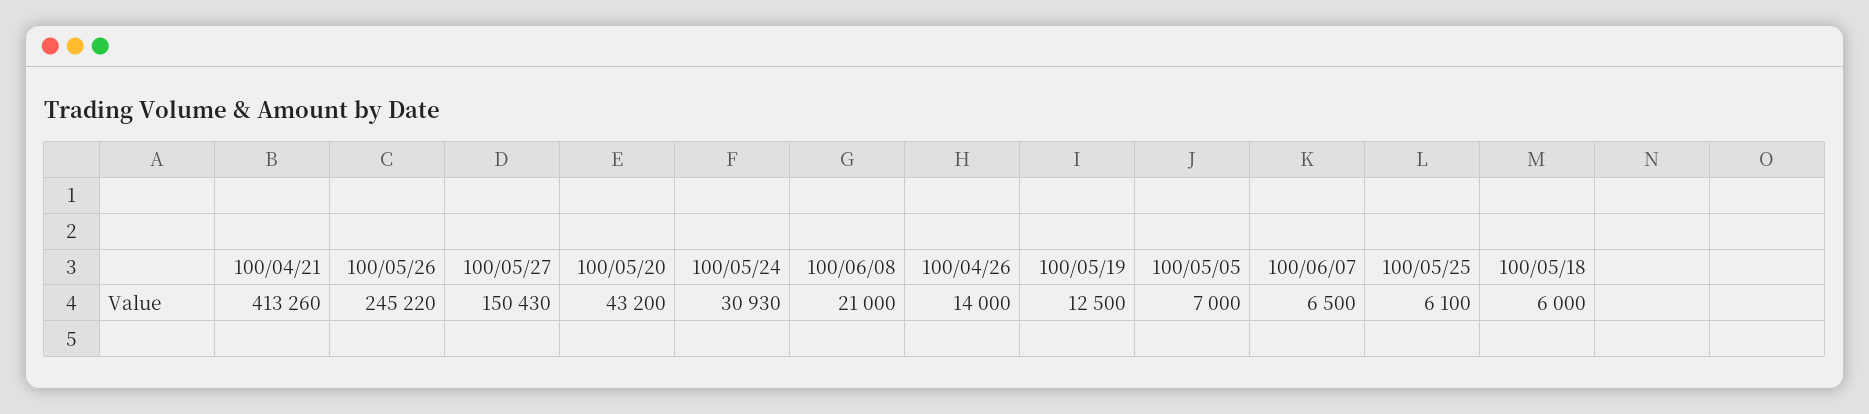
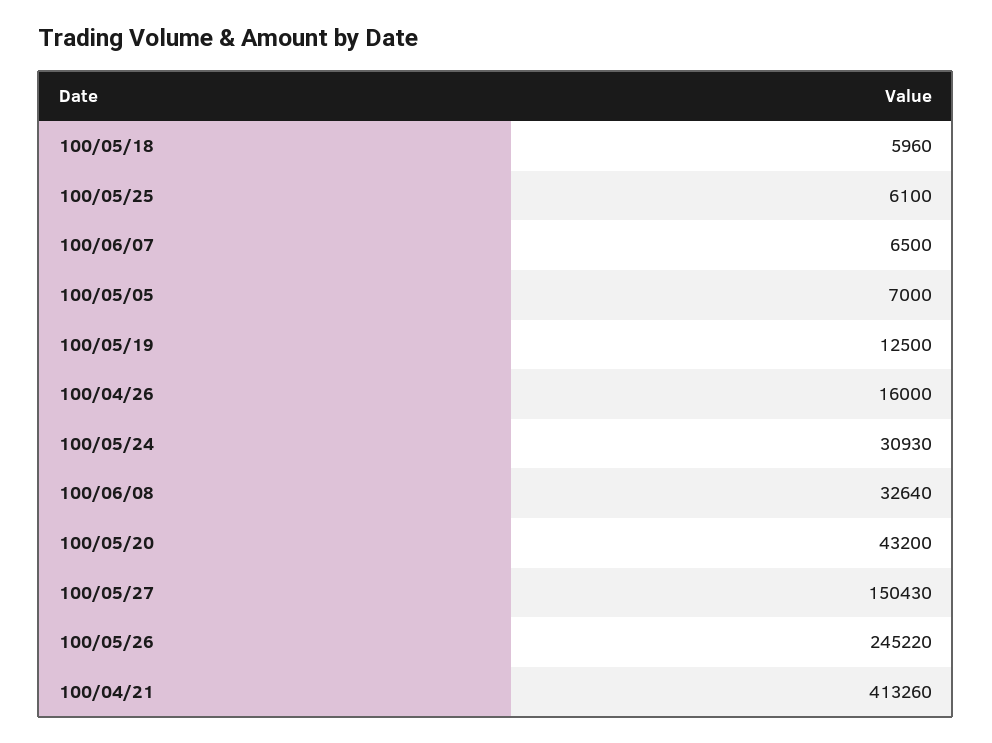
  {
    "100/04/21": 413260,
    "100/05/26": 245220,
    "100/05/27": 150430,
    "100/05/20": 43200,
    "100/05/24": 30930,
-   "100/06/08": 21000,
+   "100/06/08": 32640,
-   "100/04/26": 14000,
+   "100/04/26": 16000,
    "100/05/19": 12500,
    "100/05/05": 7000,
    "100/06/07": 6500,
    "100/05/25": 6100,
-   "100/05/18": 6000
+   "100/05/18": 5960
  }

